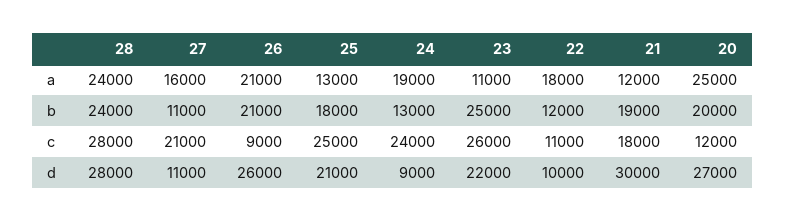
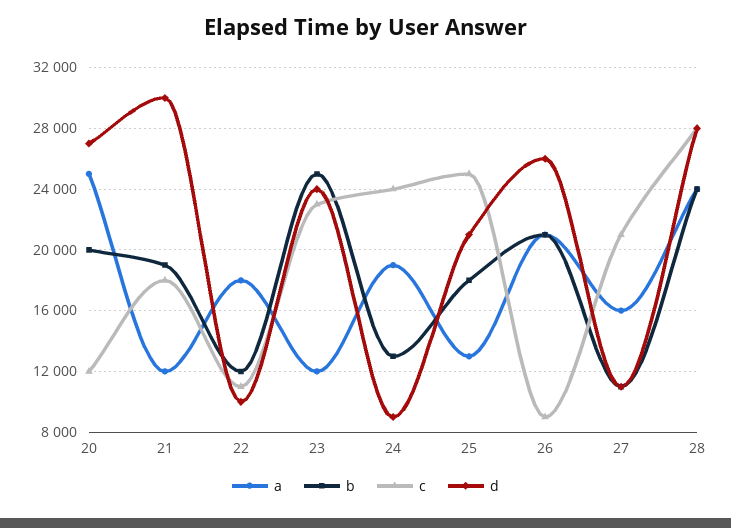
  {
    "a": {
      "28": 24000,
      "27": 16000,
      "26": 21000,
      "25": 13000,
      "24": 19000,
-     "23": 11000,
+     "23": 12000,
      "22": 18000,
      "21": 12000,
      "20": 25000
    },
    "b": {
      "28": 24000,
      "27": 11000,
      "26": 21000,
      "25": 18000,
      "24": 13000,
      "23": 25000,
      "22": 12000,
      "21": 19000,
      "20": 20000
    },
    "c": {
      "28": 28000,
      "27": 21000,
      "26": 9000,
      "25": 25000,
      "24": 24000,
-     "23": 26000,
+     "23": 23000,
      "22": 11000,
      "21": 18000,
      "20": 12000
    },
    "d": {
      "28": 28000,
      "27": 11000,
      "26": 26000,
      "25": 21000,
      "24": 9000,
-     "23": 22000,
+     "23": 24000,
      "22": 10000,
      "21": 30000,
      "20": 27000
    }
  }

